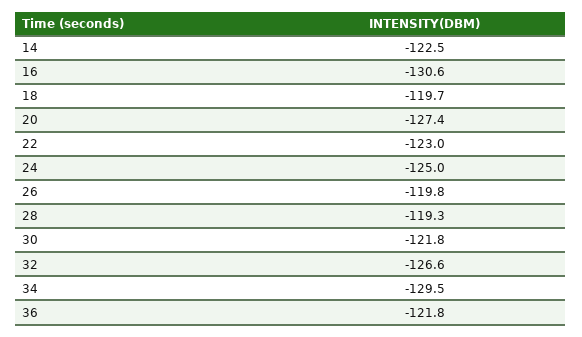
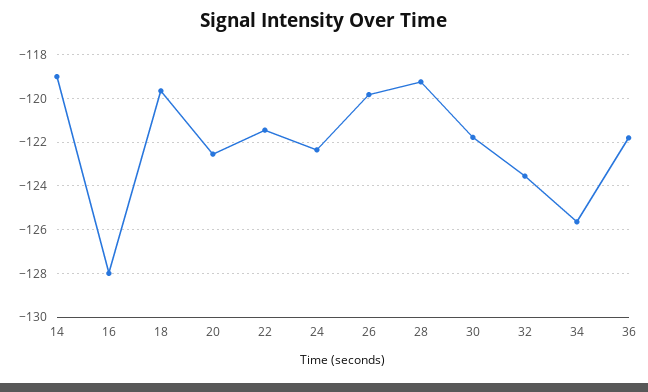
  {
-   "14": -122.5,
+   "14": -119,
-   "16": -130.6,
+   "16": -128,
    "18": -119.7,
-   "20": -127.4,
+   "20": -122.5,
-   "22": -123,
+   "22": -121.5,
-   "24": -125,
+   "24": -122.5,
    "26": -119.8,
    "28": -119.3,
    "30": -121.8,
-   "32": -126.6,
+   "32": -123.5,
-   "34": -129.5,
+   "34": -125.5,
    "36": -121.8
  }

